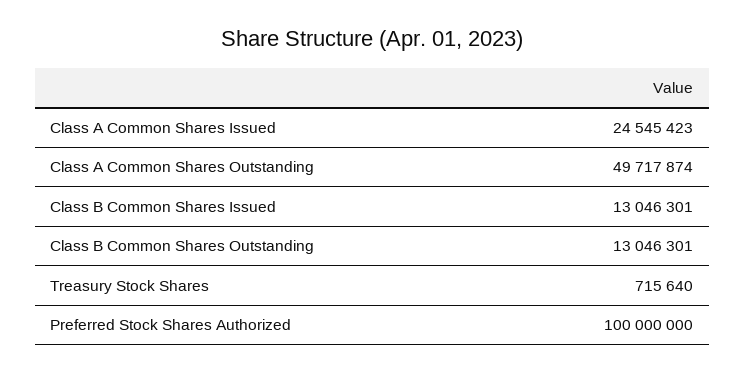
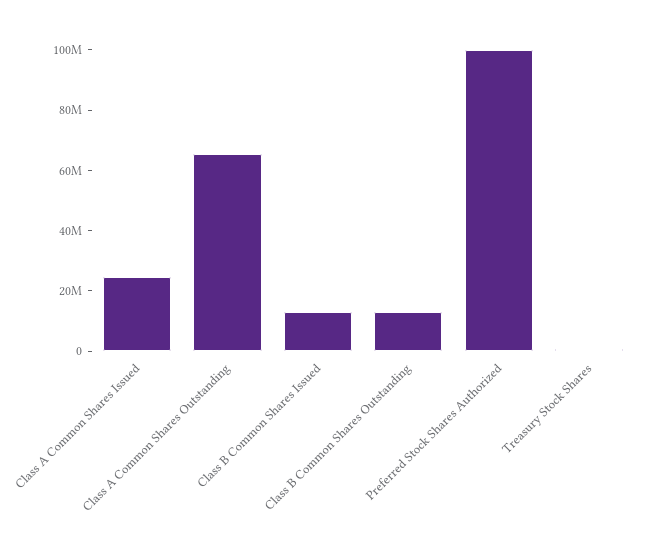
  {
    "Class A Common Shares Issued": 24545423,
-   "Class A Common Shares Outstanding": 49717874,
+   "Class A Common Shares Outstanding": 65000000,
    "Class B Common Shares Issued": 13046301,
    "Class B Common Shares Outstanding": 13046301,
    "Treasury Stock Shares": 715640,
    "Preferred Stock Shares Authorized": 100000000
  }

